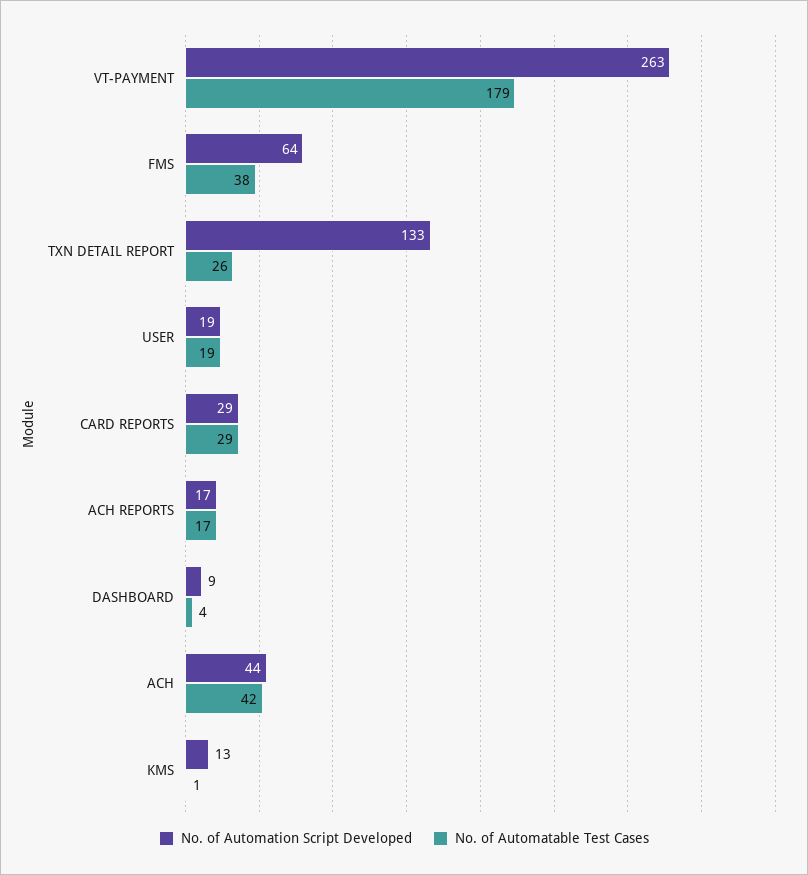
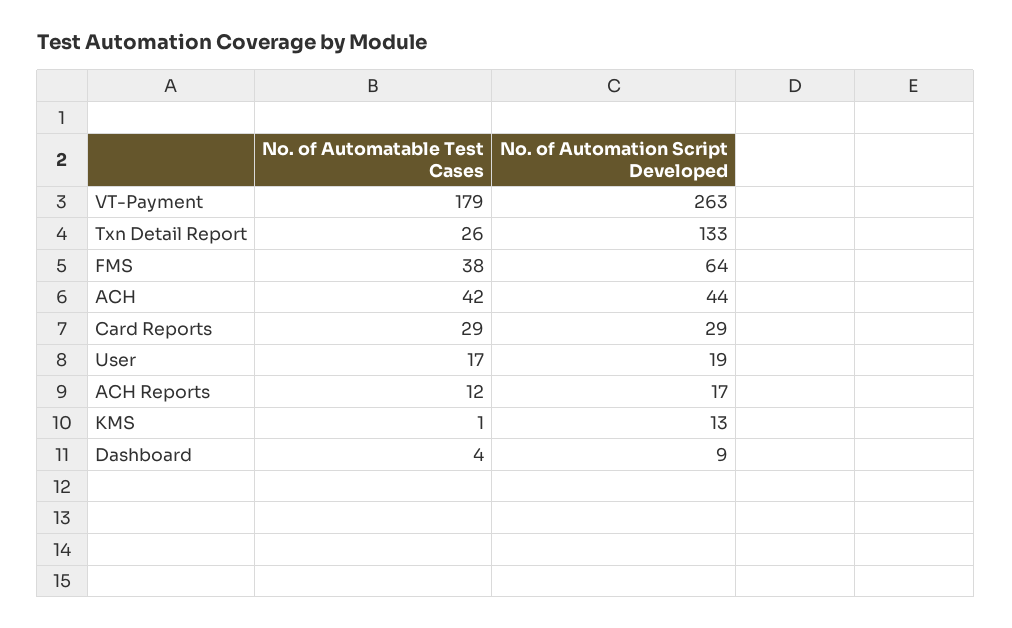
  {
    "No. of Automation Script Developed": {
      "VT-PAYMENT": 263,
      "FMS": 64,
      "TXN DETAIL REPORT": 133,
      "USER": 19,
      "CARD REPORTS": 29,
      "ACH REPORTS": 17,
      "DASHBOARD": 9,
      "ACH": 44,
      "KMS": 13
    },
    "No. of Automatable Test Cases": {
      "VT-PAYMENT": 179,
      "FMS": 38,
      "TXN DETAIL REPORT": 26,
-     "USER": 19,
+     "USER": 17,
      "CARD REPORTS": 29,
-     "ACH REPORTS": 17,
+     "ACH REPORTS": 12,
      "DASHBOARD": 4,
      "ACH": 42,
      "KMS": 1
    }
  }

